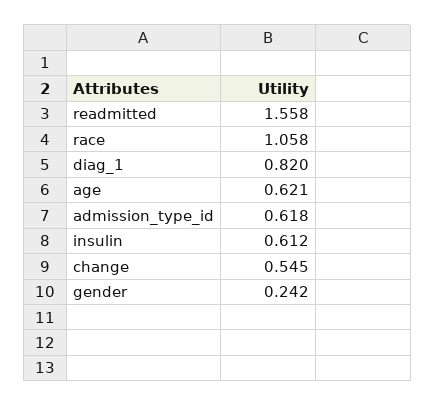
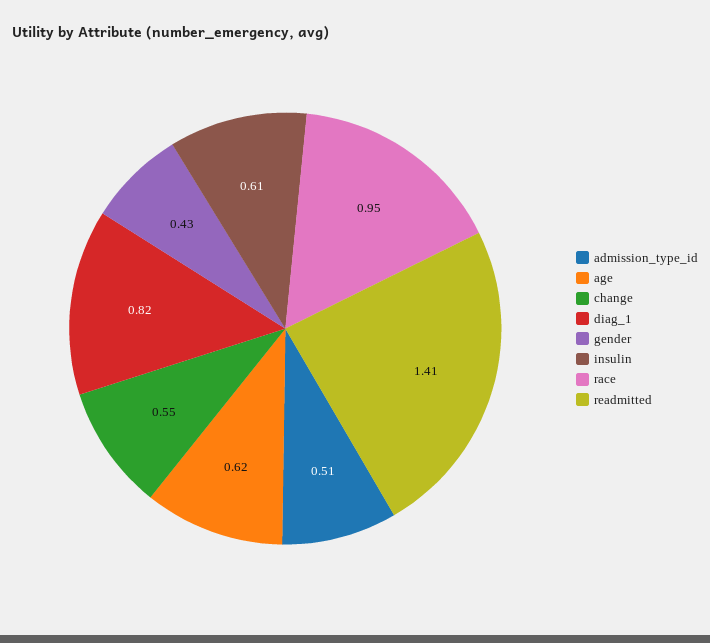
  {
-   "readmitted": 1.558,
+   "readmitted": 1.41,
-   "race": 1.058,
+   "race": 0.95,
    "diag_1": 0.82,
    "age": 0.621,
-   "admission_type_id": 0.618,
+   "admission_type_id": 0.51,
    "insulin": 0.612,
    "change": 0.545,
-   "gender": 0.242
+   "gender": 0.43
  }

